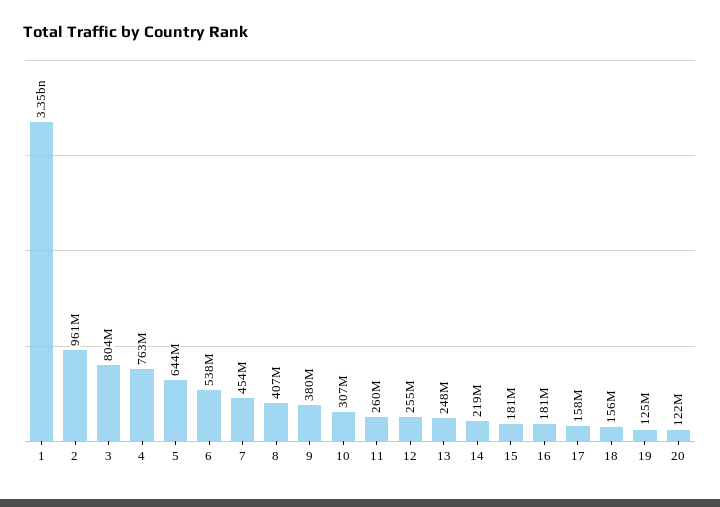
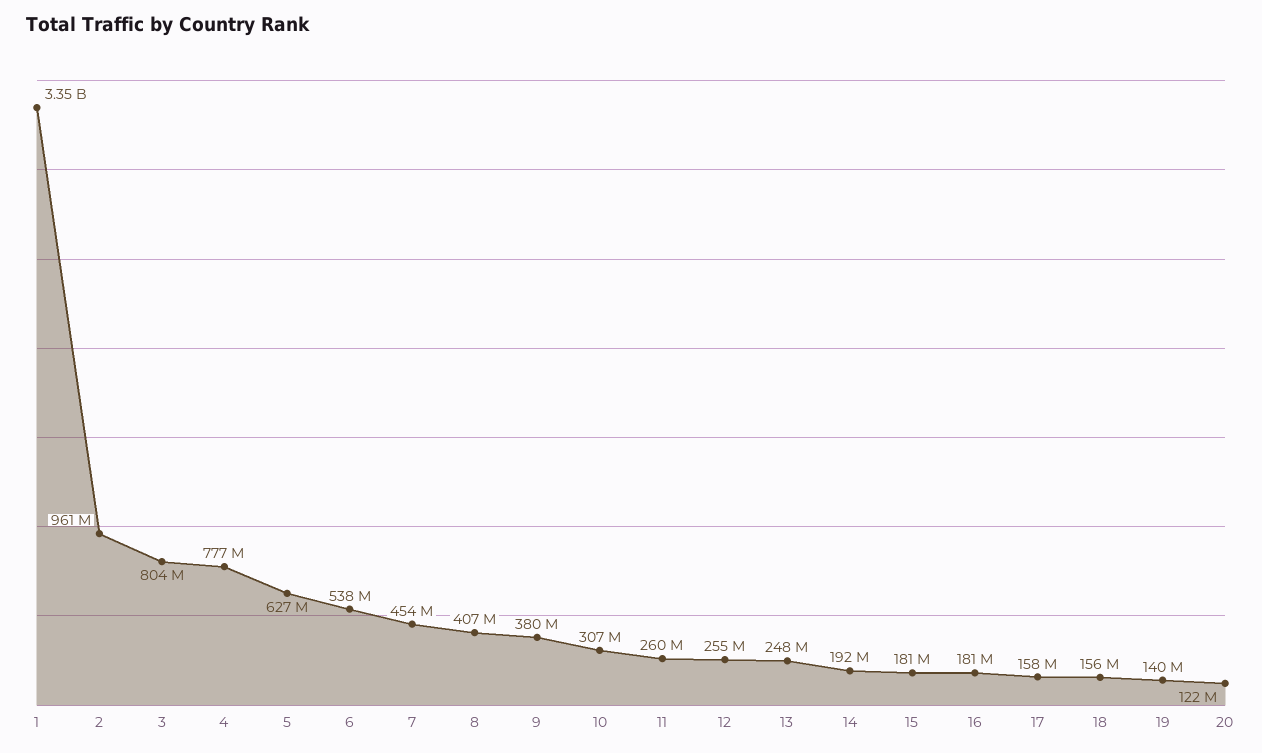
  {
    "1": 3350000000,
    "2": 961000000,
    "3": 804000000,
-   "4": 763000000,
+   "4": 777000000,
-   "5": 644000000,
+   "5": 627000000,
    "6": 538000000,
    "7": 454000000,
    "8": 407000000,
    "9": 380000000,
    "10": 307000000,
    "11": 260000000,
    "12": 255000000,
    "13": 248000000,
-   "14": 219000000,
+   "14": 192000000,
    "15": 181000000,
    "16": 181000000,
    "17": 158000000,
    "18": 156000000,
-   "19": 125000000,
+   "19": 140000000,
    "20": 122000000
  }

